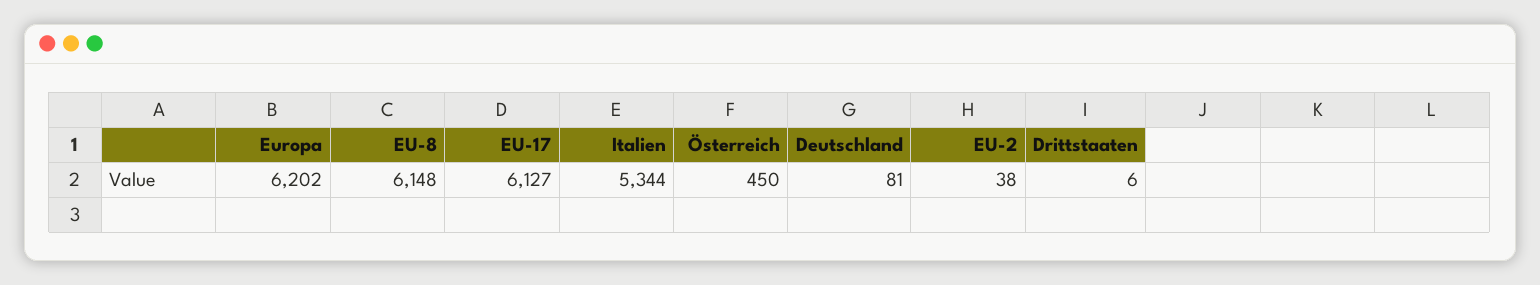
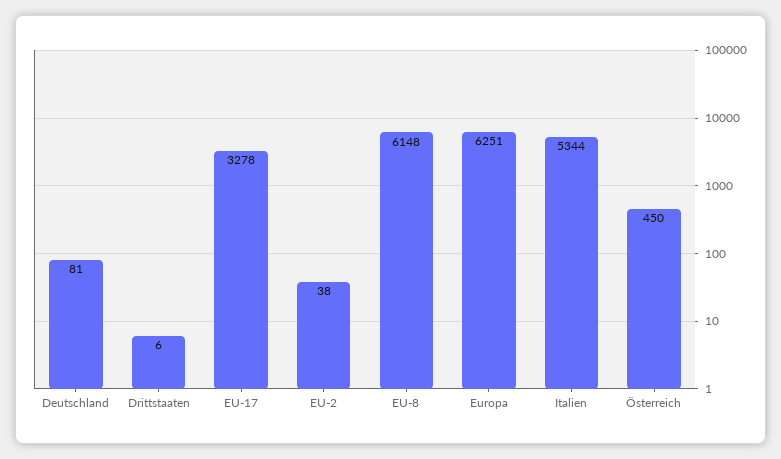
  {
-   "Europa": 6202,
+   "Europa": 6251,
    "EU-8": 6148,
-   "EU-17": 6127,
+   "EU-17": 3278,
    "Italien": 5344,
    "Österreich": 450,
    "Deutschland": 81,
    "EU-2": 38,
    "Drittstaaten": 6
  }

